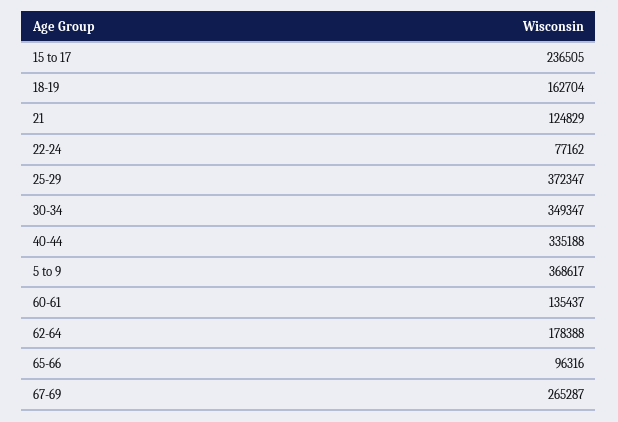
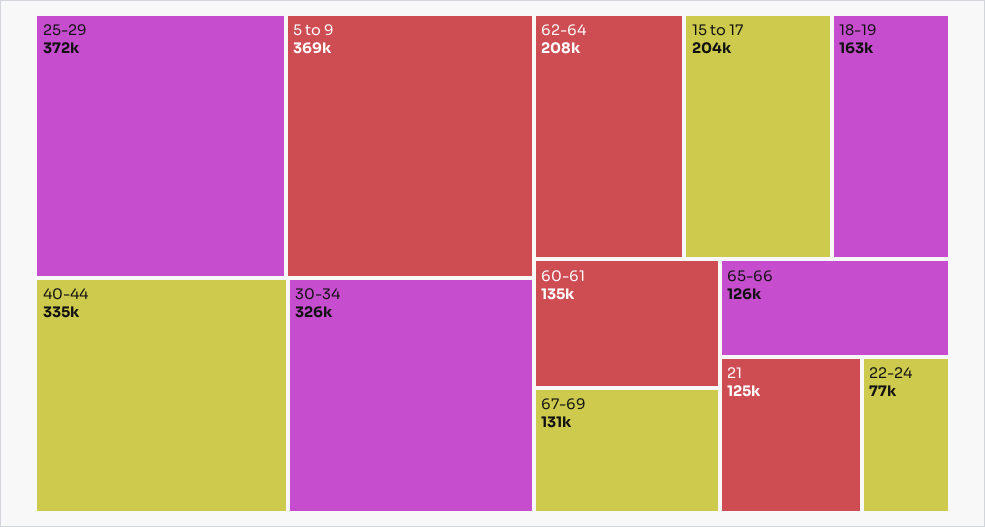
  {
-   "15 to 17": 236505,
+   "15 to 17": 204000,
    "18-19": 162704,
    "21": 124829,
    "22-24": 77162,
    "25-29": 372347,
-   "30-34": 349347,
+   "30-34": 326000,
    "40-44": 335188,
    "5 to 9": 368617,
    "60-61": 135437,
-   "62-64": 178388,
+   "62-64": 208000,
-   "65-66": 96316,
+   "65-66": 126000,
-   "67-69": 265287
+   "67-69": 131000
  }

